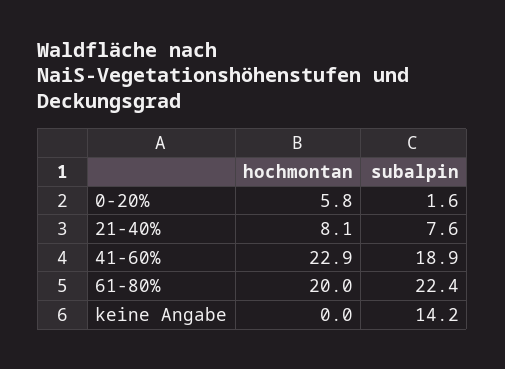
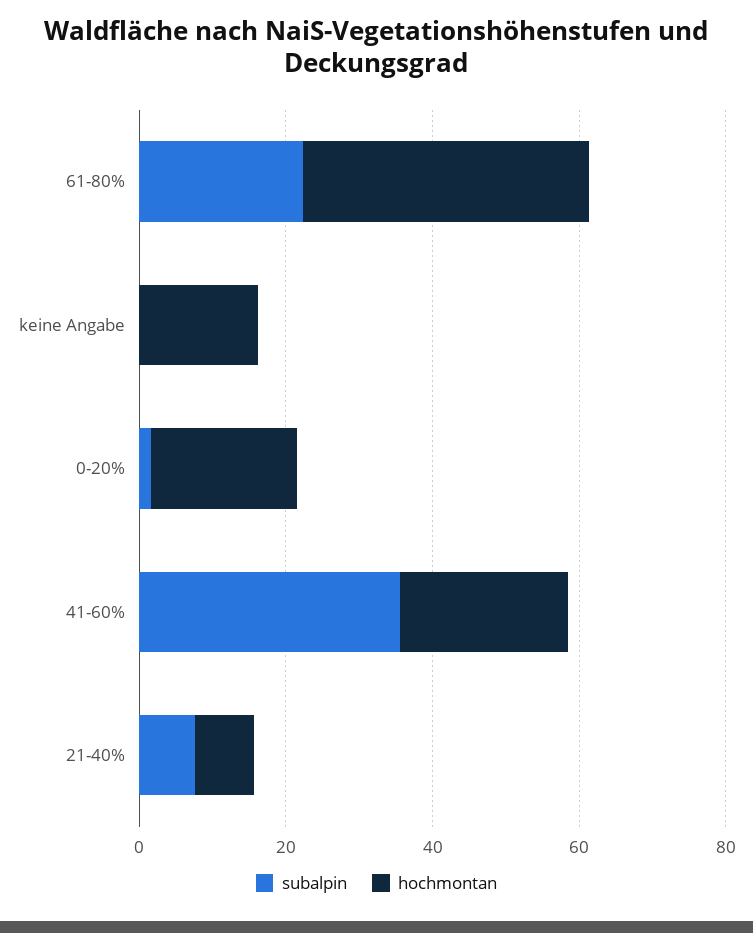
  {
    "hochmontan": {
-     "0-20%": 5.8,
+     "0-20%": 20,
      "21-40%": 8.1,
      "41-60%": 22.9,
-     "61-80%": 20,
+     "61-80%": 40,
-     "keine Angabe": 0
+     "keine Angabe": 15
    },
    "subalpin": {
      "0-20%": 1.6,
      "21-40%": 7.6,
-     "41-60%": 18.9,
+     "41-60%": 35,
      "61-80%": 22.4,
-     "keine Angabe": 14.2
+     "keine Angabe": 0
    }
  }

